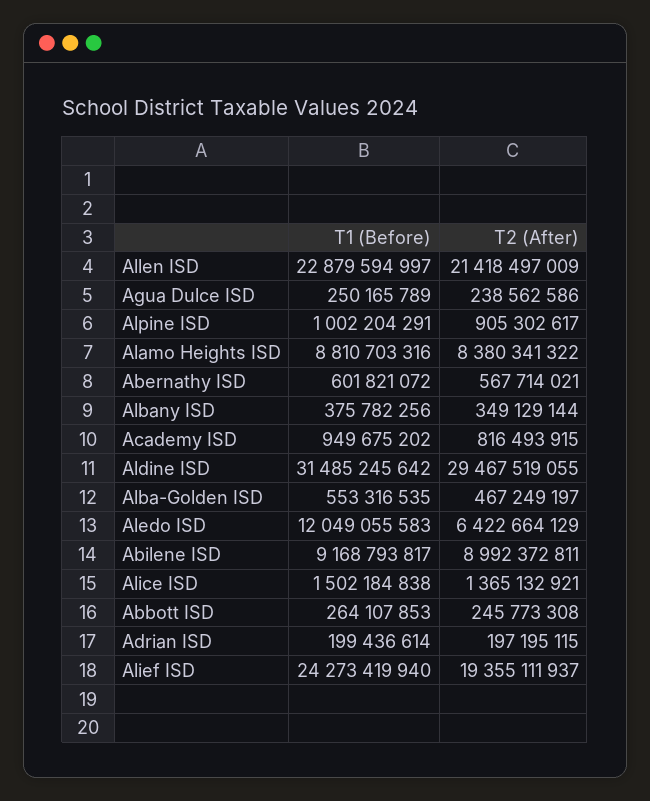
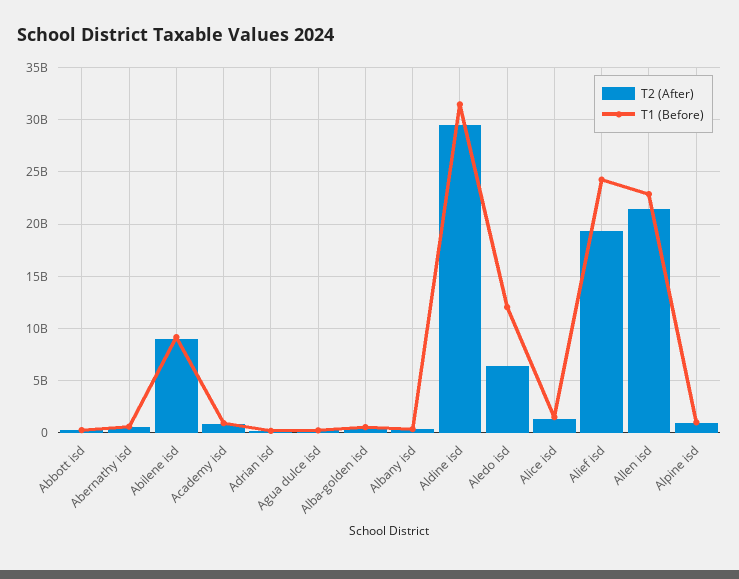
  {
    "T1 (Before)": {
      "Allen ISD": 22879594997,
      "Agua Dulce ISD": 250165789,
      "Alpine ISD": 1002204291,
-     "Alamo Heights ISD": 8810703316,
      "Abernathy ISD": 601821072,
      "Albany ISD": 375782256,
      "Academy ISD": 949675202,
      "Aldine ISD": 31485245642,
      "Alba-Golden ISD": 553316535,
      "Aledo ISD": 12049055583,
      "Abilene ISD": 9168793817,
      "Alice ISD": 1502184838,
      "Abbott ISD": 264107853,
      "Adrian ISD": 199436614,
      "Alief ISD": 24273419940
    },
    "T2 (After)": {
      "Allen ISD": 21418497009,
      "Agua Dulce ISD": 238562586,
      "Alpine ISD": 905302617,
-     "Alamo Heights ISD": 8380341322,
      "Abernathy ISD": 567714021,
      "Albany ISD": 349129144,
      "Academy ISD": 816493915,
      "Aldine ISD": 29467519055,
      "Alba-Golden ISD": 467249197,
      "Aledo ISD": 6422664129,
      "Abilene ISD": 8992372811,
      "Alice ISD": 1365132921,
      "Abbott ISD": 245773308,
      "Adrian ISD": 197195115,
      "Alief ISD": 19355111937
    }
  }

